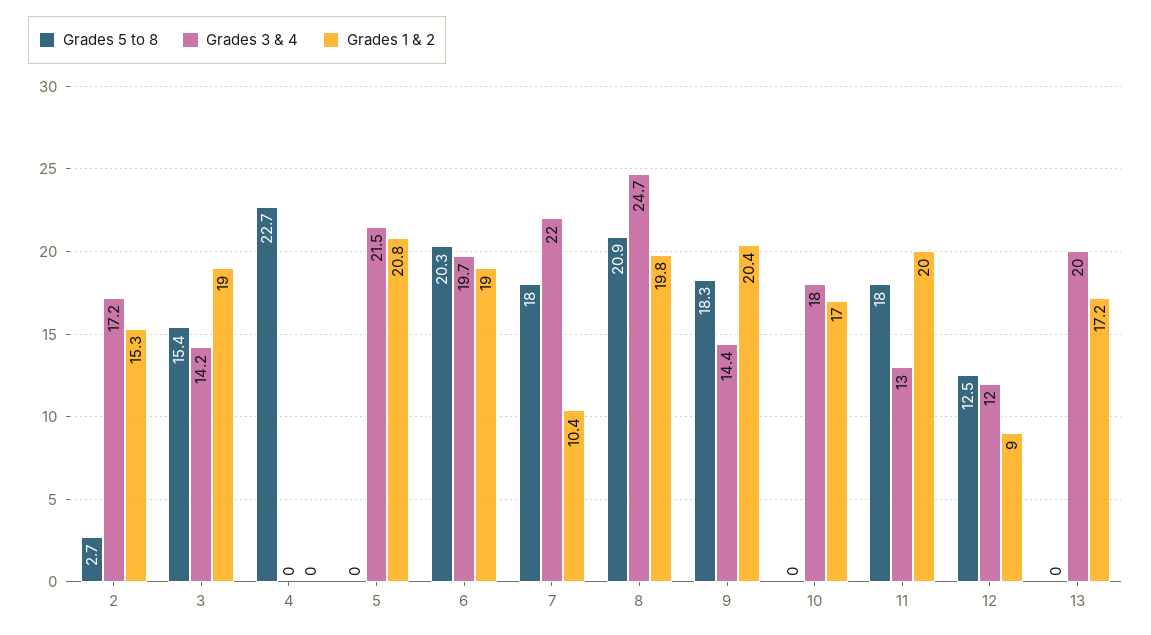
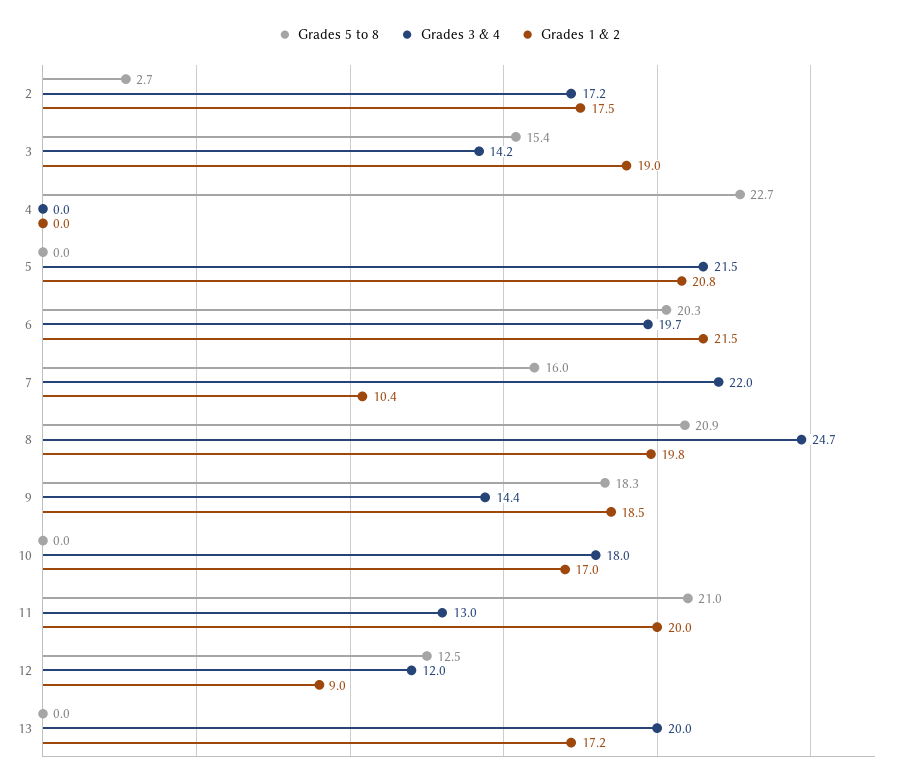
  {
    "Grades 5 to 8": {
      "2": 2.7,
      "3": 15.4,
      "4": 22.7,
      "5": 0,
      "6": 20.3,
-     "7": 18,
+     "7": 16,
      "8": 20.9,
      "9": 18.3,
      "10": 0,
-     "11": 18,
+     "11": 21,
      "12": 12.5,
      "13": 0
    },
    "Grades 3 & 4": {
      "2": 17.2,
      "3": 14.2,
      "4": 0,
      "5": 21.5,
      "6": 19.7,
      "7": 22,
      "8": 24.7,
      "9": 14.4,
      "10": 18,
      "11": 13,
      "12": 12,
      "13": 20
    },
    "Grades 1 & 2": {
-     "2": 15.3,
+     "2": 17.5,
      "3": 19,
      "4": 0,
      "5": 20.8,
-     "6": 19,
+     "6": 21.5,
      "7": 10.4,
      "8": 19.8,
-     "9": 20.4,
+     "9": 18.5,
      "10": 17,
      "11": 20,
      "12": 9,
      "13": 17.2
    }
  }

